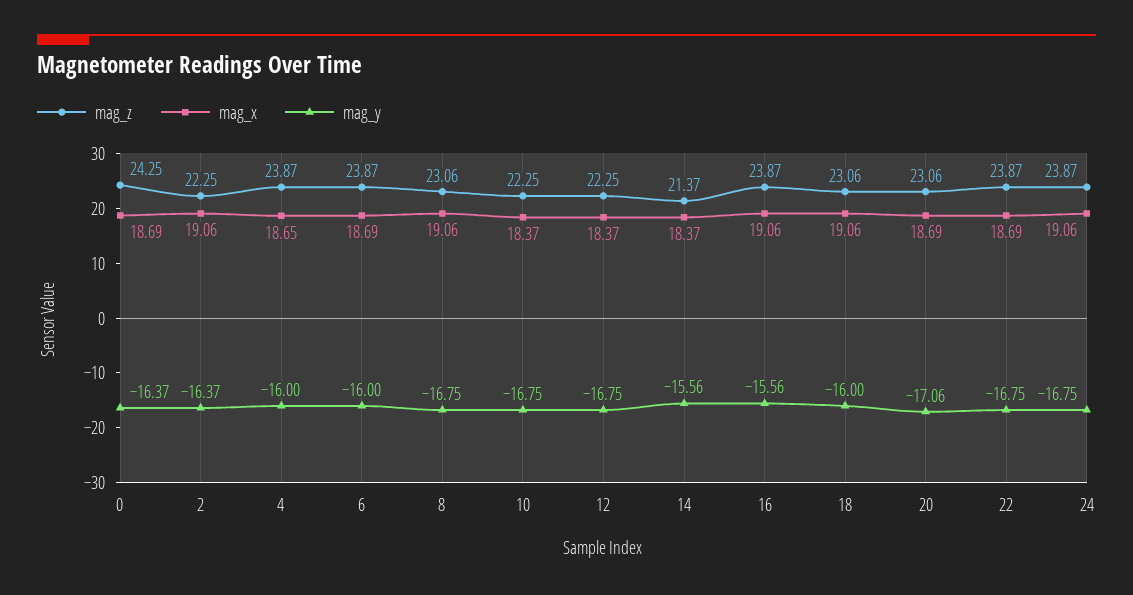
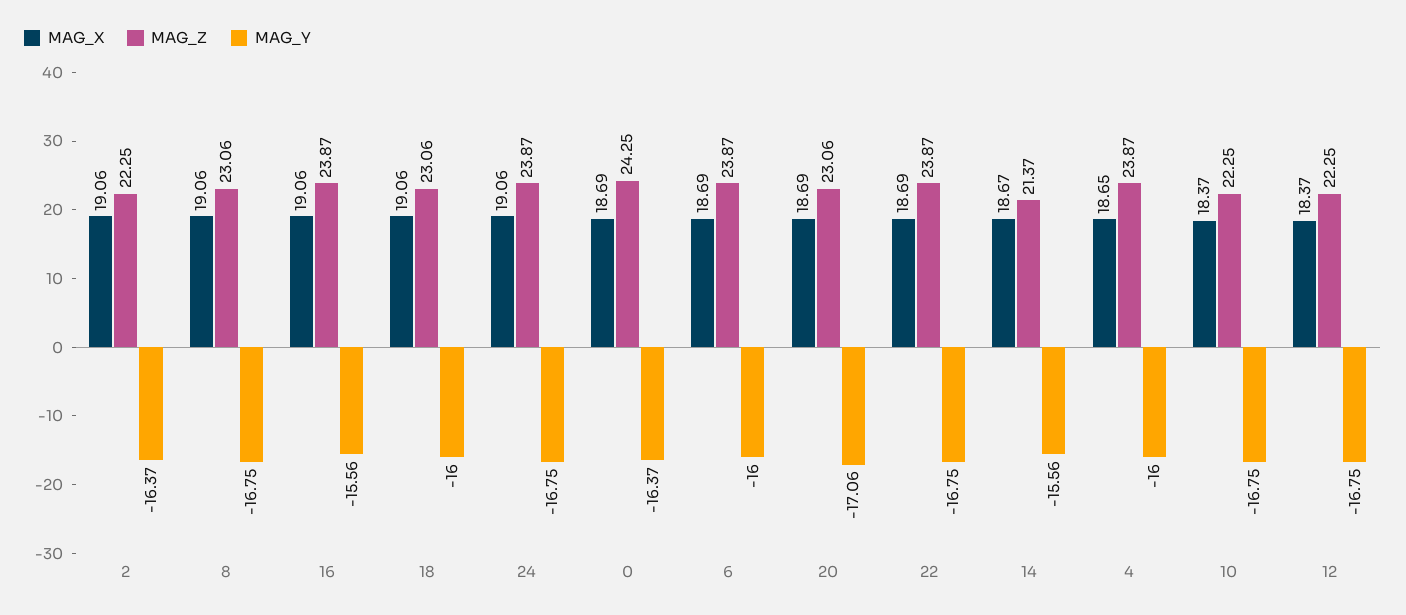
  {
    "mag_z": {
      "0": 24.25,
      "2": 22.25,
      "4": 23.87,
      "6": 23.87,
      "8": 23.06,
      "10": 22.25,
      "12": 22.25,
      "14": 21.37,
      "16": 23.87,
      "18": 23.06,
      "20": 23.06,
      "22": 23.87,
      "24": 23.87
    },
    "mag_x": {
      "0": 18.69,
      "2": 19.06,
      "4": 18.65,
      "6": 18.69,
      "8": 19.06,
      "10": 18.37,
      "12": 18.37,
-     "14": 18.37,
+     "14": 18.67,
      "16": 19.06,
      "18": 19.06,
      "20": 18.69,
      "22": 18.69,
      "24": 19.06
    },
    "mag_y": {
      "0": -16.37,
      "2": -16.37,
      "4": -16,
      "6": -16,
      "8": -16.75,
      "10": -16.75,
      "12": -16.75,
      "14": -15.56,
      "16": -15.56,
      "18": -16,
      "20": -17.06,
      "22": -16.75,
      "24": -16.75
    }
  }

